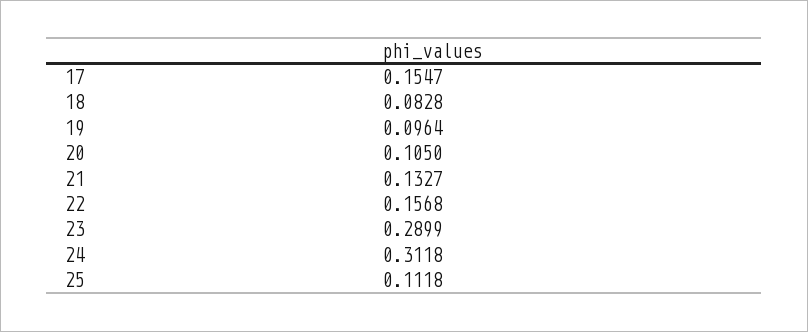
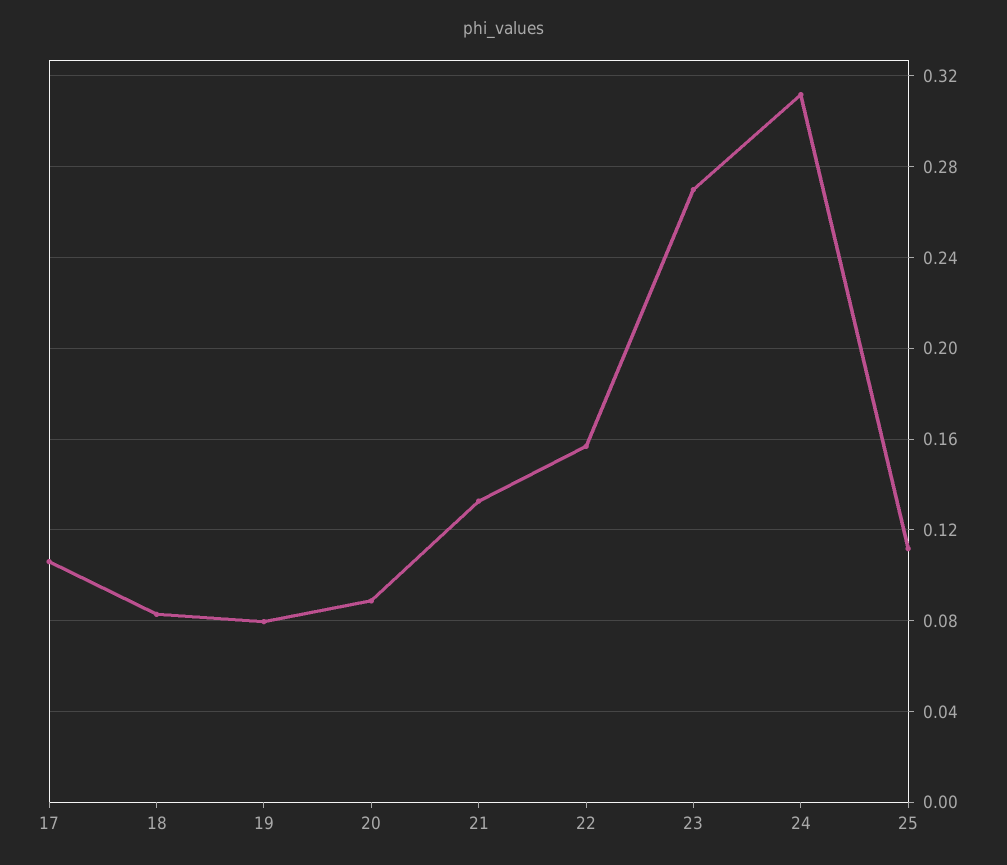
  {
-   "17": 0.1547,
+   "17": 0.105,
    "18": 0.0828,
-   "19": 0.0964,
+   "19": 0.08,
-   "20": 0.105,
+   "20": 0.09,
    "21": 0.1327,
    "22": 0.1568,
-   "23": 0.2899,
+   "23": 0.27,
    "24": 0.3118,
    "25": 0.1118
  }

